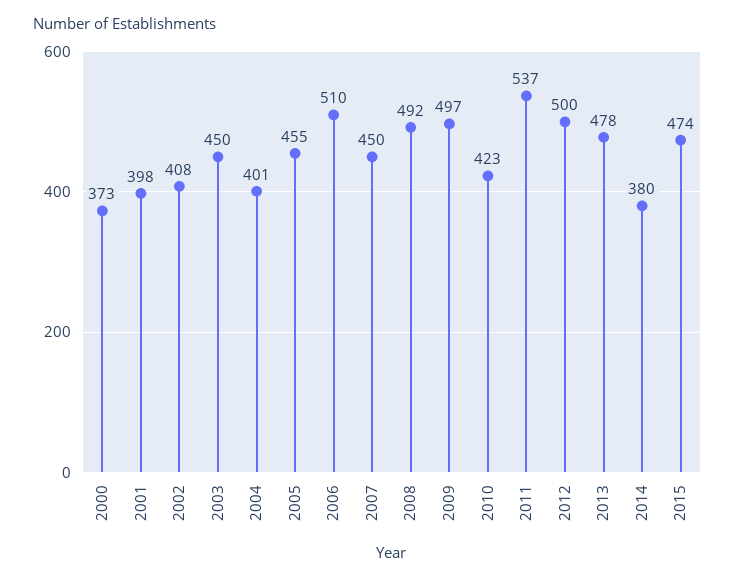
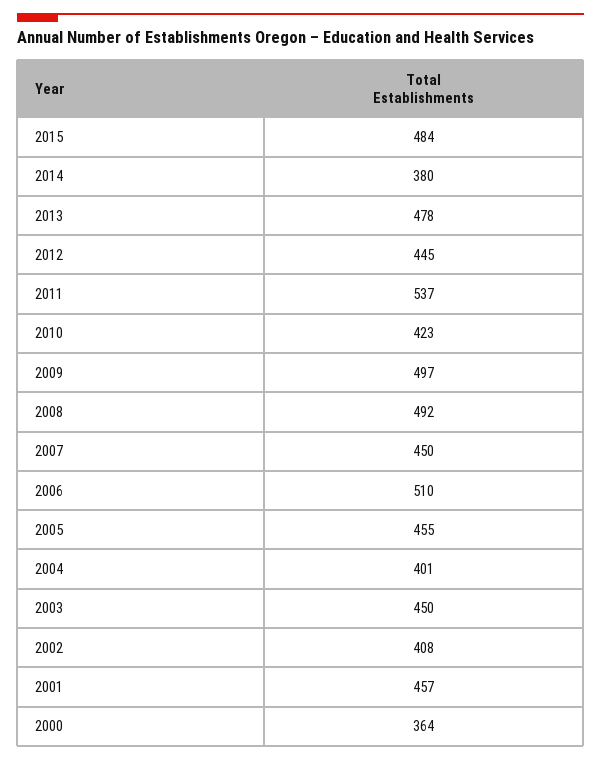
  {
-   "2000": 373,
+   "2000": 364,
-   "2001": 398,
+   "2001": 457,
    "2002": 408,
    "2003": 450,
    "2004": 401,
    "2005": 455,
    "2006": 510,
    "2007": 450,
    "2008": 492,
    "2009": 497,
    "2010": 423,
    "2011": 537,
-   "2012": 500,
+   "2012": 445,
    "2013": 478,
    "2014": 380,
-   "2015": 474
+   "2015": 484
  }

